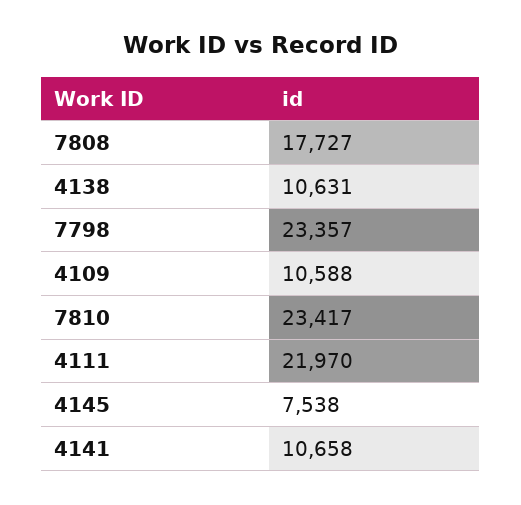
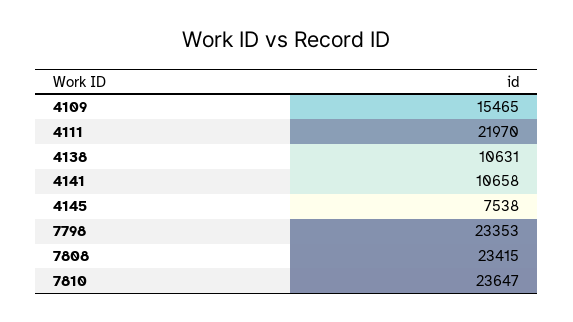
  {
-   "7808": 17727,
+   "7808": 23415,
    "4138": 10631,
-   "7798": 23357,
+   "7798": 23353,
-   "4109": 10588,
+   "4109": 15465,
-   "7810": 23417,
+   "7810": 23647,
    "4111": 21970,
    "4145": 7538,
    "4141": 10658
  }

